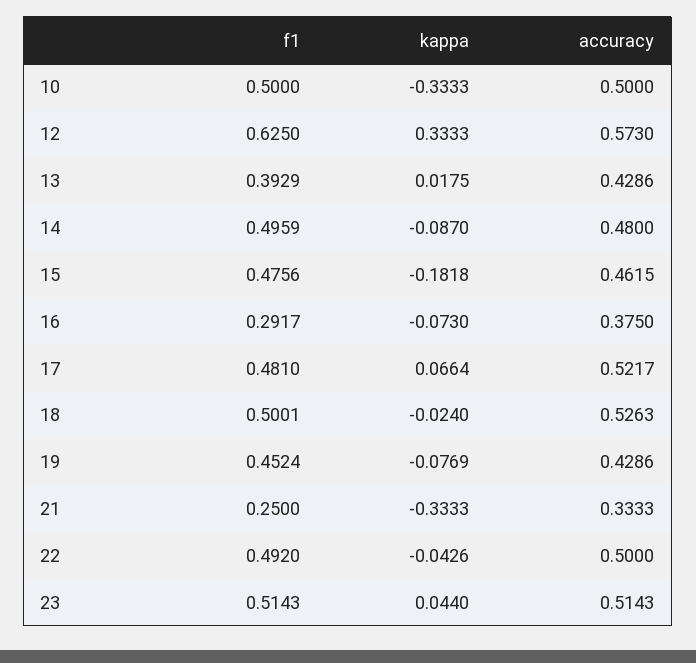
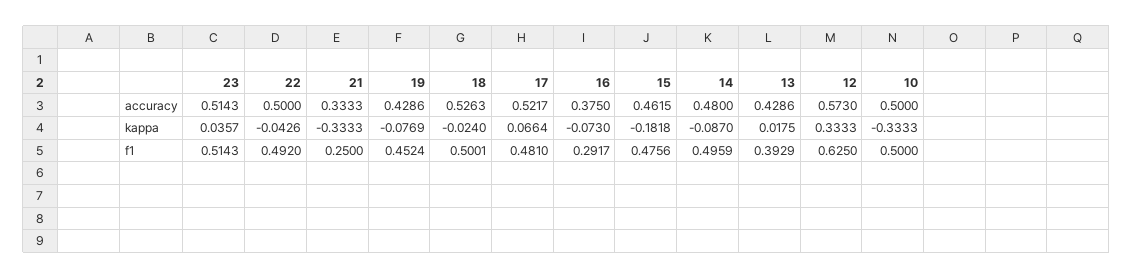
  {
    "f1": {
      "10": 0.5,
      "12": 0.625,
      "13": 0.3929,
      "14": 0.4959,
      "15": 0.4756,
      "16": 0.2917,
      "17": 0.481,
      "18": 0.5001,
      "19": 0.4524,
      "21": 0.25,
      "22": 0.492,
      "23": 0.5143
    },
    "kappa": {
      "10": -0.3333,
      "12": 0.3333,
      "13": 0.0175,
      "14": -0.087,
      "15": -0.1818,
      "16": -0.073,
      "17": 0.0664,
      "18": -0.024,
      "19": -0.0769,
      "21": -0.3333,
      "22": -0.0426,
-     "23": 0.044
+     "23": 0.0357
    },
    "accuracy": {
      "10": 0.5,
      "12": 0.573,
      "13": 0.4286,
      "14": 0.48,
      "15": 0.4615,
      "16": 0.375,
      "17": 0.5217,
      "18": 0.5263,
      "19": 0.4286,
      "21": 0.3333,
      "22": 0.5,
      "23": 0.5143
    }
  }

